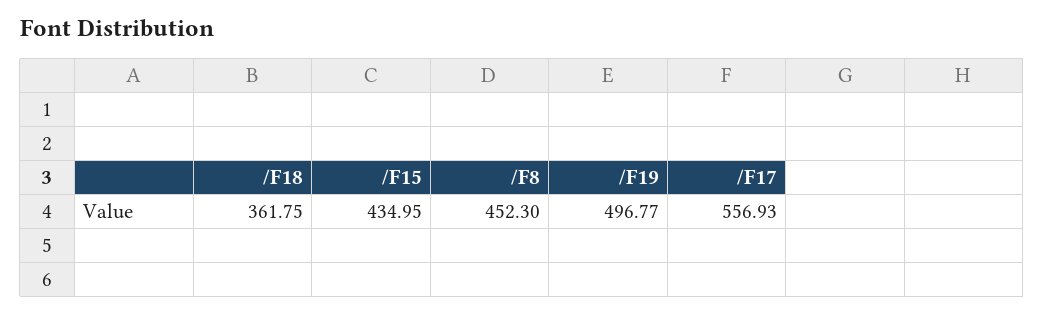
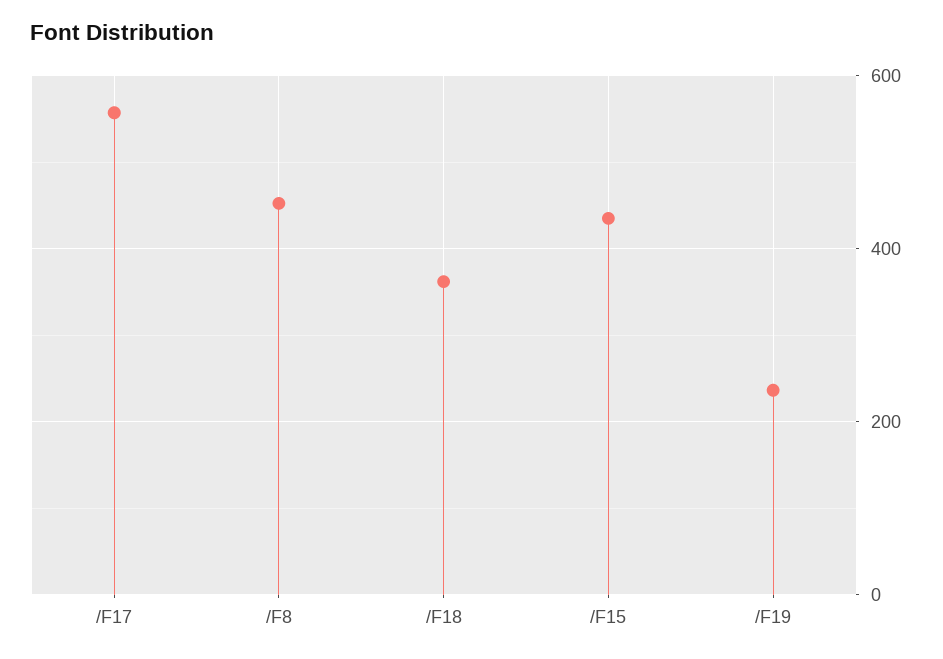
  {
    "/F18": 361.75,
    "/F15": 434.95,
    "/F8": 452.3,
-   "/F19": 496.77,
+   "/F19": 240,
    "/F17": 556.93
  }

